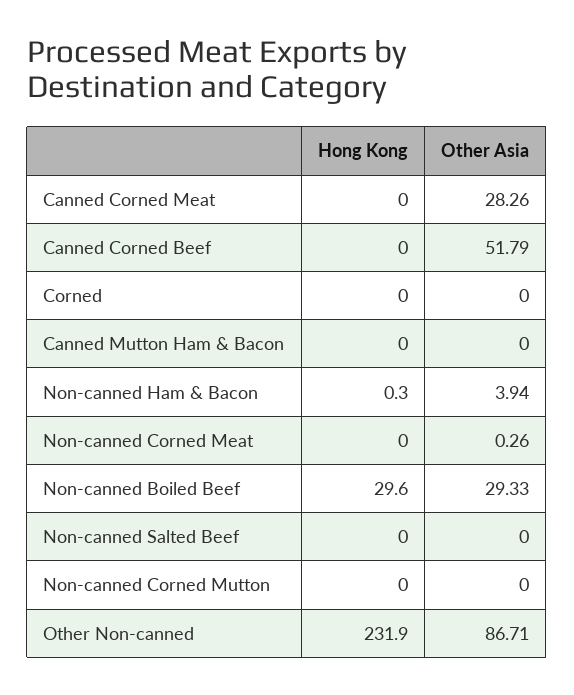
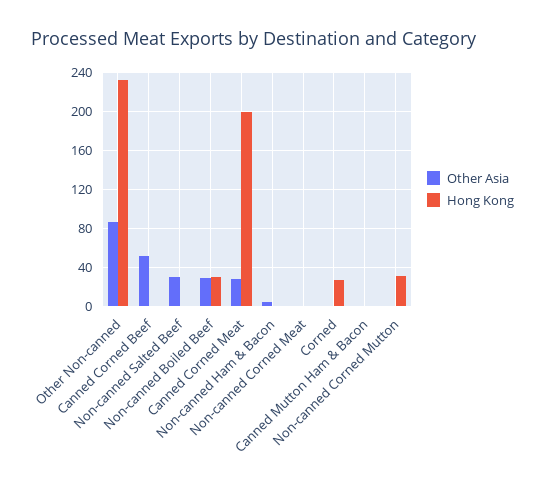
  {
    "Hong Kong": {
-     "Canned Corned Meat": 0,
+     "Canned Corned Meat": 200,
      "Canned Corned Beef": 0,
-     "Corned": 0,
+     "Corned": 30,
      "Canned Mutton Ham & Bacon": 0,
      "Non-canned Ham & Bacon": 0.3,
      "Non-canned Corned Meat": 0,
      "Non-canned Boiled Beef": 29.6,
      "Non-canned Salted Beef": 0,
-     "Non-canned Corned Mutton": 0,
+     "Non-canned Corned Mutton": 30,
      "Other Non-canned": 231.9
    },
    "Other Asia": {
      "Canned Corned Meat": 28.26,
      "Canned Corned Beef": 51.79,
      "Corned": 0,
      "Canned Mutton Ham & Bacon": 0,
      "Non-canned Ham & Bacon": 3.94,
      "Non-canned Corned Meat": 0.26,
      "Non-canned Boiled Beef": 29.33,
-     "Non-canned Salted Beef": 0,
+     "Non-canned Salted Beef": 30,
      "Non-canned Corned Mutton": 0,
      "Other Non-canned": 86.71
    }
  }

